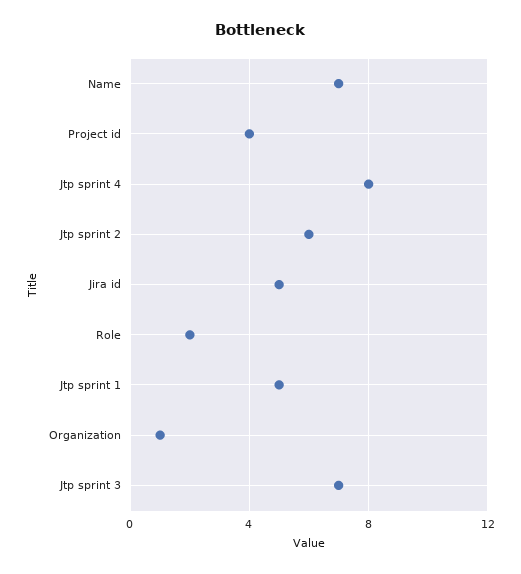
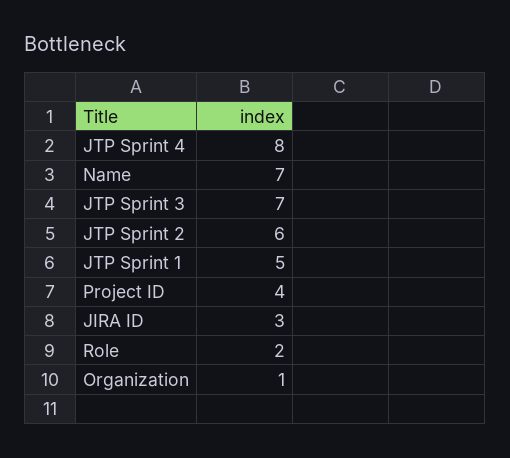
  {
    "Name": 7,
    "Project id": 4,
    "Jtp sprint 4": 8,
    "Jtp sprint 2": 6,
-   "Jira id": 5,
+   "Jira id": 3,
    "Role": 2,
    "Jtp sprint 1": 5,
    "Organization": 1,
    "Jtp sprint 3": 7
  }

